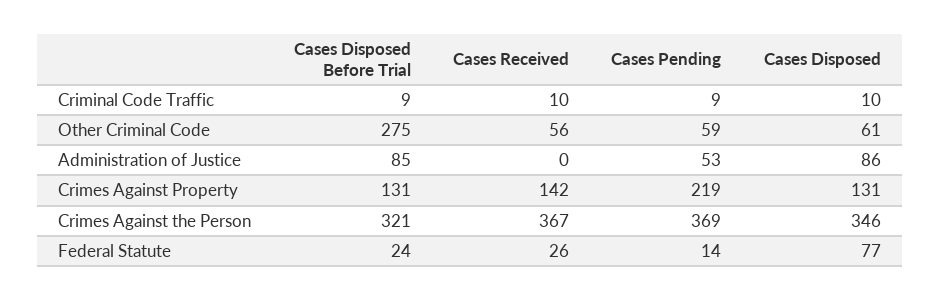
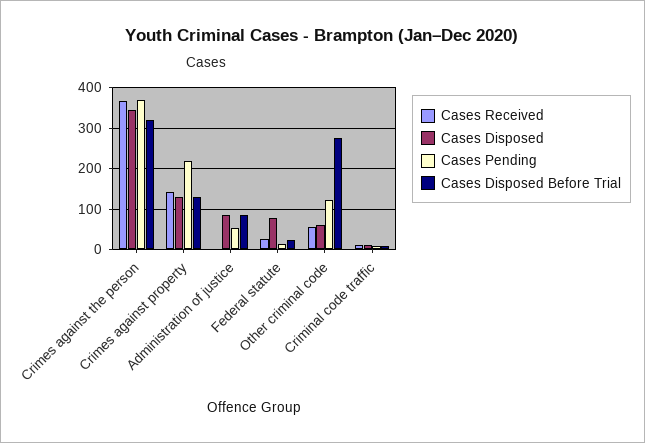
  {
    "Cases Disposed Before Trial": {
      "Criminal Code Traffic": 9,
      "Other Criminal Code": 275,
      "Administration of Justice": 85,
      "Crimes Against Property": 131,
      "Crimes Against the Person": 321,
      "Federal Statute": 24
    },
    "Cases Received": {
      "Criminal Code Traffic": 10,
      "Other Criminal Code": 56,
      "Administration of Justice": 0,
      "Crimes Against Property": 142,
      "Crimes Against the Person": 367,
      "Federal Statute": 26
    },
    "Cases Pending": {
      "Criminal Code Traffic": 9,
-     "Other Criminal Code": 59,
+     "Other Criminal Code": 120,
      "Administration of Justice": 53,
      "Crimes Against Property": 219,
      "Crimes Against the Person": 369,
      "Federal Statute": 14
    },
    "Cases Disposed": {
      "Criminal Code Traffic": 10,
      "Other Criminal Code": 61,
      "Administration of Justice": 86,
      "Crimes Against Property": 131,
      "Crimes Against the Person": 346,
      "Federal Statute": 77
    }
  }

